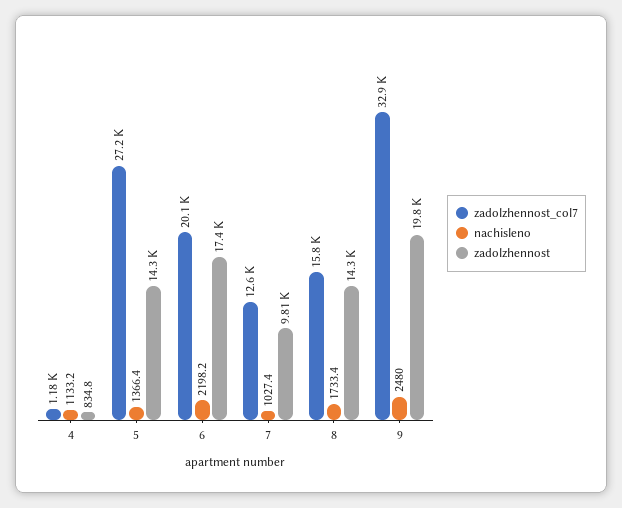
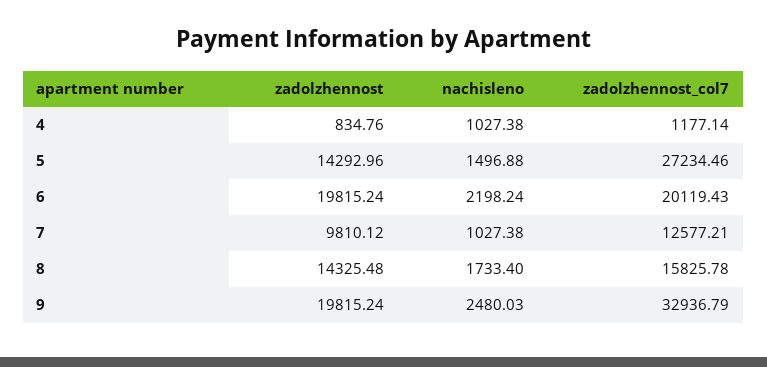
  {
    "zadolzhennost_col7": {
      "4": 1177.14,
      "5": 27234.46,
      "6": 20119.43,
      "7": 12577.21,
      "8": 15825.78,
      "9": 32936.79
    },
    "nachisleno": {
-     "4": 1133.2,
+     "4": 1027.38,
-     "5": 1366.4,
+     "5": 1496.88,
      "6": 2198.24,
      "7": 1027.38,
      "8": 1733.4,
      "9": 2480.03
    },
    "zadolzhennost": {
      "4": 834.76,
      "5": 14292.96,
-     "6": 17400,
+     "6": 19815.24,
      "7": 9810.12,
      "8": 14325.48,
      "9": 19815.24
    }
  }

